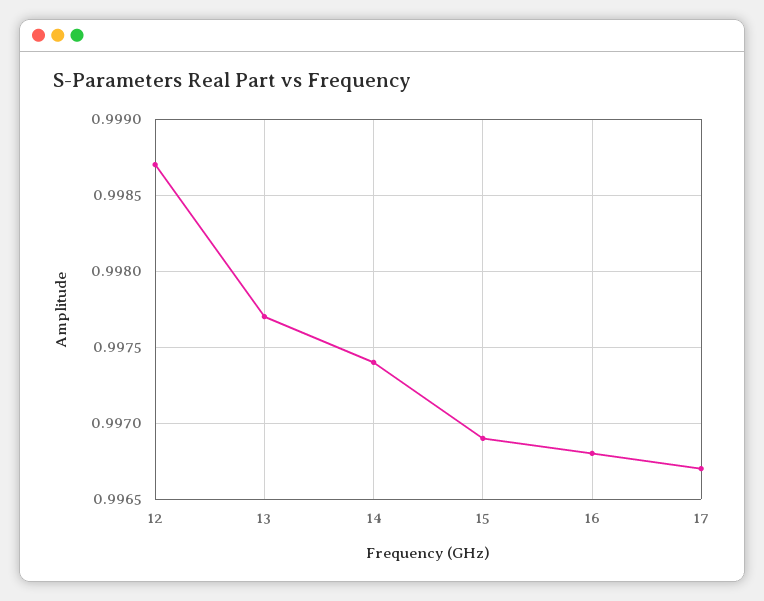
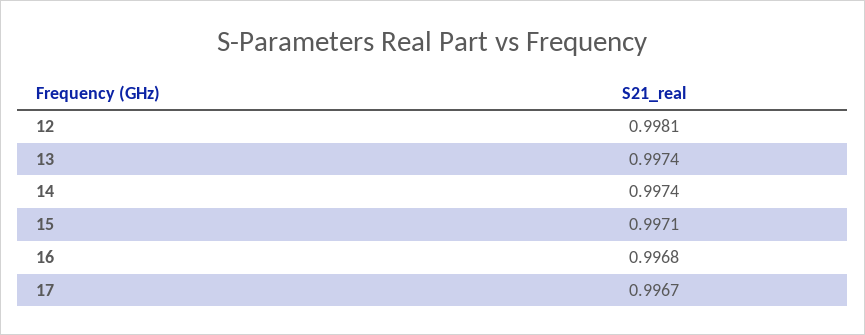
  {
-   "12": 0.9987,
+   "12": 0.9981,
-   "13": 0.9977,
+   "13": 0.9974,
    "14": 0.9974,
-   "15": 0.9969,
+   "15": 0.9971,
    "16": 0.9968,
    "17": 0.9967
  }

